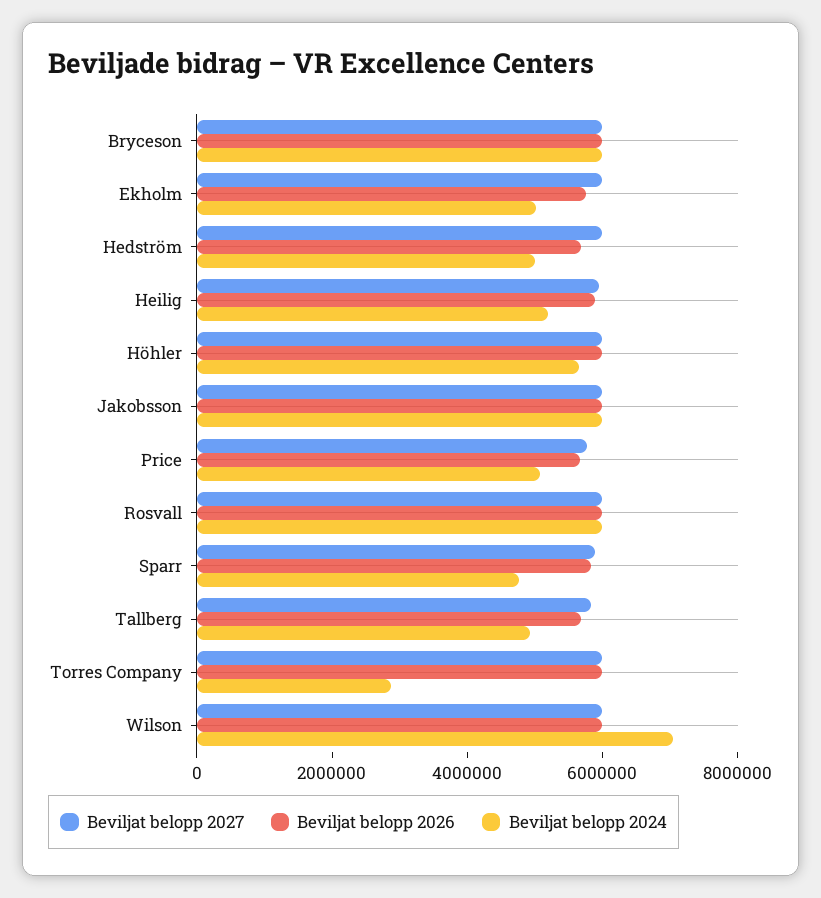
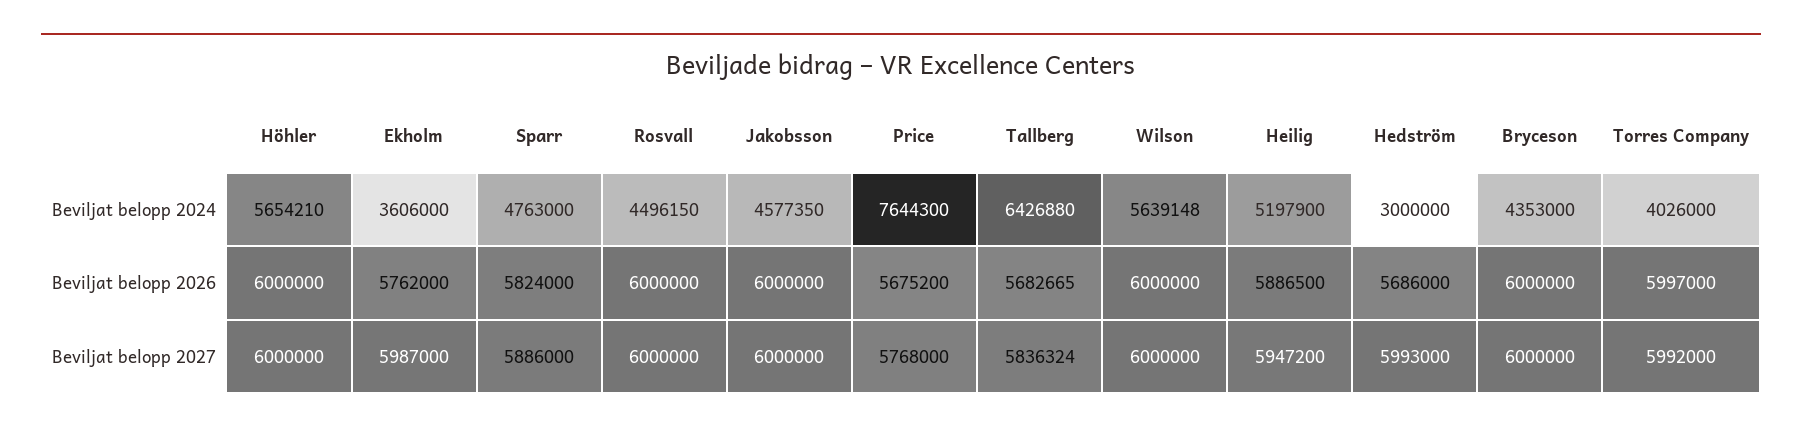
  {
    "Beviljat belopp 2027": {
      "Bryceson": 6000000,
      "Ekholm": 5987000,
      "Hedström": 5993000,
      "Heilig": 5947200,
      "Höhler": 6000000,
      "Jakobsson": 6000000,
      "Price": 5768000,
      "Rosvall": 6000000,
      "Sparr": 5886000,
      "Tallberg": 5836324,
      "Torres Company": 5992000,
      "Wilson": 6000000
    },
    "Beviljat belopp 2026": {
      "Bryceson": 6000000,
      "Ekholm": 5762000,
      "Hedström": 5686000,
      "Heilig": 5886500,
      "Höhler": 6000000,
      "Jakobsson": 6000000,
      "Price": 5675200,
      "Rosvall": 6000000,
      "Sparr": 5824000,
      "Tallberg": 5682665,
      "Torres Company": 5997000,
      "Wilson": 6000000
    },
    "Beviljat belopp 2024": {
-     "Bryceson": 6000000,
+     "Bryceson": 4353000,
-     "Ekholm": 5000000,
+     "Ekholm": 3606000,
-     "Hedström": 5000000,
+     "Hedström": 3000000,
      "Heilig": 5197900,
      "Höhler": 5654210,
-     "Jakobsson": 6000000,
+     "Jakobsson": 4577350,
-     "Price": 5000000,
+     "Price": 7644300,
-     "Rosvall": 6000000,
+     "Rosvall": 4496150,
      "Sparr": 4763000,
-     "Tallberg": 5000000,
+     "Tallberg": 6426880,
-     "Torres Company": 3000000,
+     "Torres Company": 4026000,
-     "Wilson": 7000000
+     "Wilson": 5639148
    }
  }

